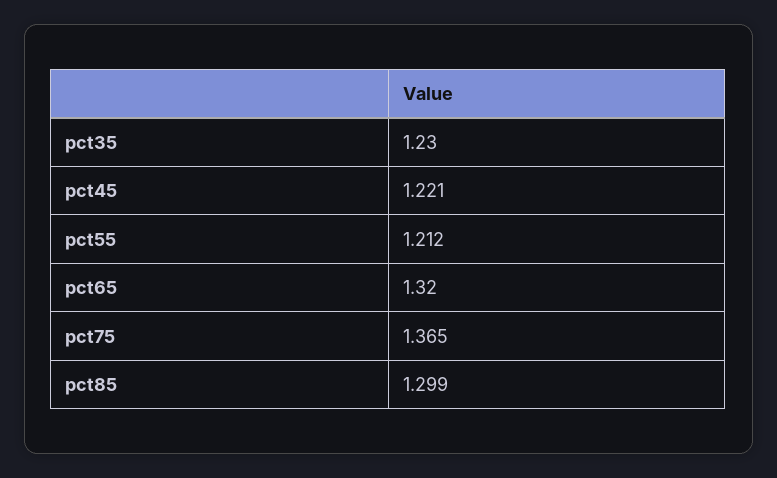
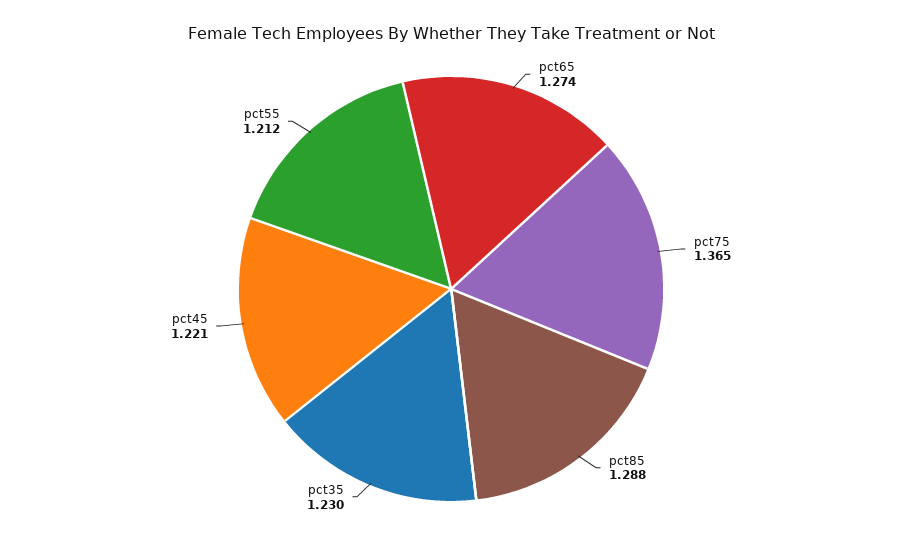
  {
    "pct35": 1.23,
    "pct45": 1.221,
    "pct55": 1.212,
-   "pct65": 1.32,
+   "pct65": 1.274,
    "pct75": 1.365,
-   "pct85": 1.299
+   "pct85": 1.288
  }

